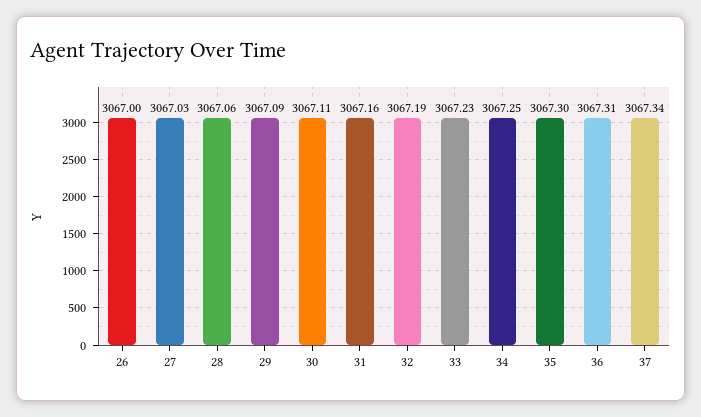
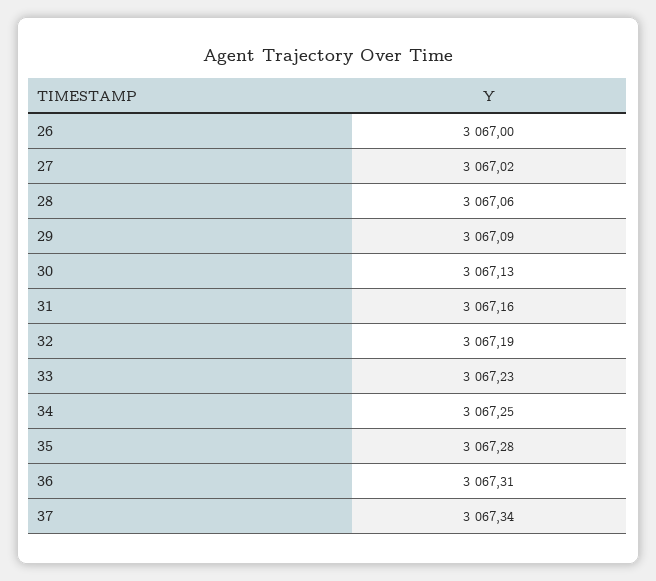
  {
    "26": 3067,
-   "27": 3067.03,
+   "27": 3067.02,
    "28": 3067.06,
    "29": 3067.09,
-   "30": 3067.11,
+   "30": 3067.13,
    "31": 3067.16,
    "32": 3067.19,
    "33": 3067.23,
    "34": 3067.25,
-   "35": 3067.3,
+   "35": 3067.28,
    "36": 3067.31,
    "37": 3067.34
  }

